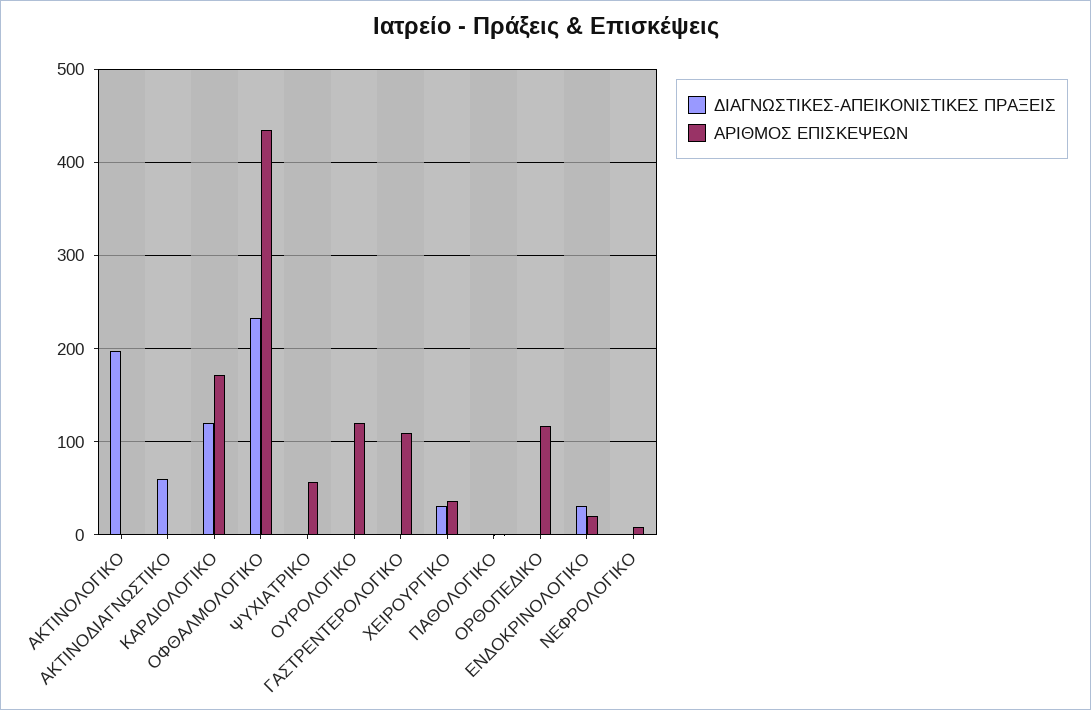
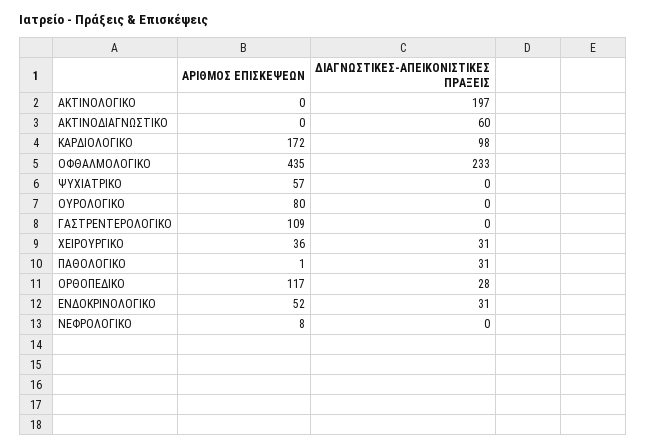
  {
    "ΔΙΑΓΝΩΣΤΙΚΕΣ-ΑΠΕΙΚΟΝΙΣΤΙΚΕΣ ΠΡΑΞΕΙΣ": {
      "ΑΚΤΙΝΟΛΟΓΙΚΟ": 197,
      "ΑΚΤΙΝΟΔΙΑΓΝΩΣΤΙΚΟ": 60,
-     "ΚΑΡΔΙΟΛΟΓΙΚΟ": 120,
+     "ΚΑΡΔΙΟΛΟΓΙΚΟ": 98,
      "ΟΦΘΑΛΜΟΛΟΓΙΚΟ": 233,
      "ΨΥΧΙΑΤΡΙΚΟ": 0,
      "ΟΥΡΟΛΟΓΙΚΟ": 0,
      "ΓΑΣΤΡΕΝΤΕΡΟΛΟΓΙΚΟ": 0,
      "ΧΕΙΡΟΥΡΓΙΚΟ": 31,
-     "ΠΑΘΟΛΟΓΙΚΟ": 0,
+     "ΠΑΘΟΛΟΓΙΚΟ": 31,
-     "ΟΡΘΟΠΕΔΙΚΟ": 0,
+     "ΟΡΘΟΠΕΔΙΚΟ": 28,
      "ΕΝΔΟΚΡΙΝΟΛΟΓΙΚΟ": 31,
      "ΝΕΦΡΟΛΟΓΙΚΟ": 0
    },
    "ΑΡΙΘΜΟΣ ΕΠΙΣΚΕΨΕΩΝ": {
      "ΑΚΤΙΝΟΛΟΓΙΚΟ": 0,
      "ΑΚΤΙΝΟΔΙΑΓΝΩΣΤΙΚΟ": 0,
      "ΚΑΡΔΙΟΛΟΓΙΚΟ": 172,
      "ΟΦΘΑΛΜΟΛΟΓΙΚΟ": 435,
      "ΨΥΧΙΑΤΡΙΚΟ": 57,
-     "ΟΥΡΟΛΟΓΙΚΟ": 120,
+     "ΟΥΡΟΛΟΓΙΚΟ": 80,
      "ΓΑΣΤΡΕΝΤΕΡΟΛΟΓΙΚΟ": 109,
      "ΧΕΙΡΟΥΡΓΙΚΟ": 36,
      "ΠΑΘΟΛΟΓΙΚΟ": 1,
      "ΟΡΘΟΠΕΔΙΚΟ": 117,
-     "ΕΝΔΟΚΡΙΝΟΛΟΓΙΚΟ": 20,
+     "ΕΝΔΟΚΡΙΝΟΛΟΓΙΚΟ": 52,
      "ΝΕΦΡΟΛΟΓΙΚΟ": 8
    }
  }

